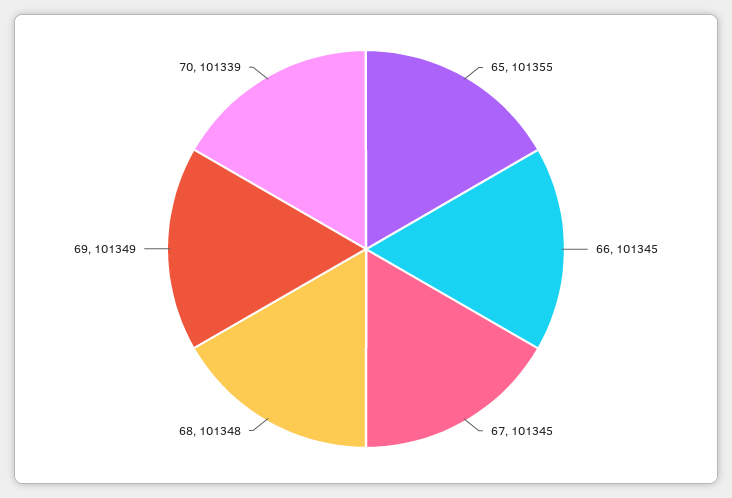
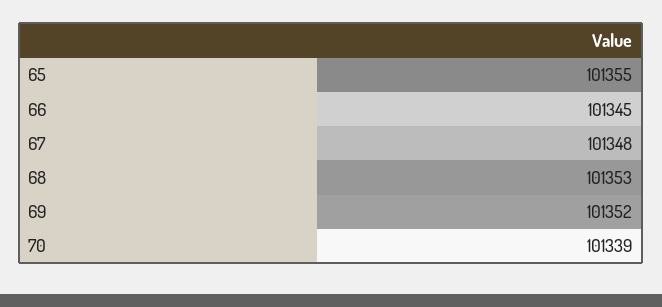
  {
    "65": 101355,
    "66": 101345,
-   "67": 101345,
+   "67": 101348,
-   "68": 101348,
+   "68": 101353,
-   "69": 101349,
+   "69": 101352,
    "70": 101339
  }

